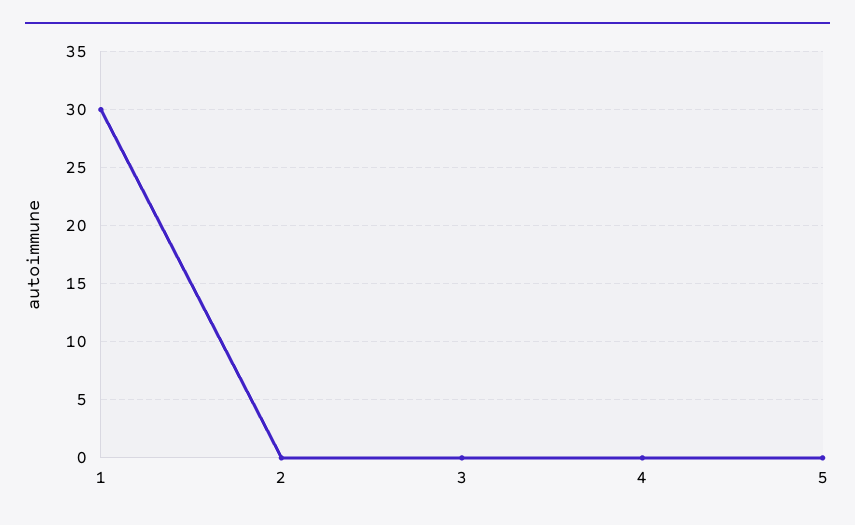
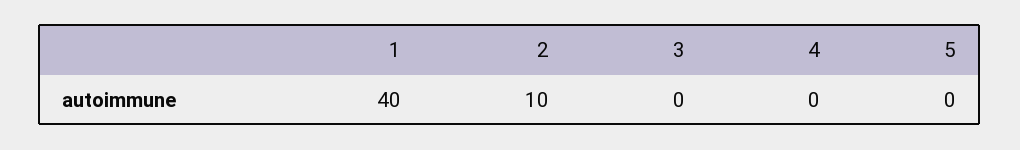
  {
-   "1": 30,
+   "1": 40,
-   "2": 0,
+   "2": 10,
    "3": 0,
    "4": 0,
    "5": 0
  }

